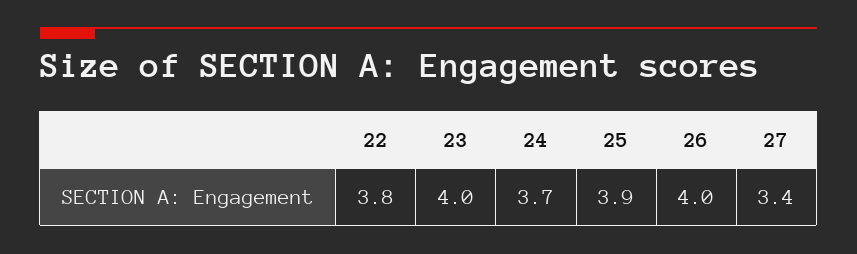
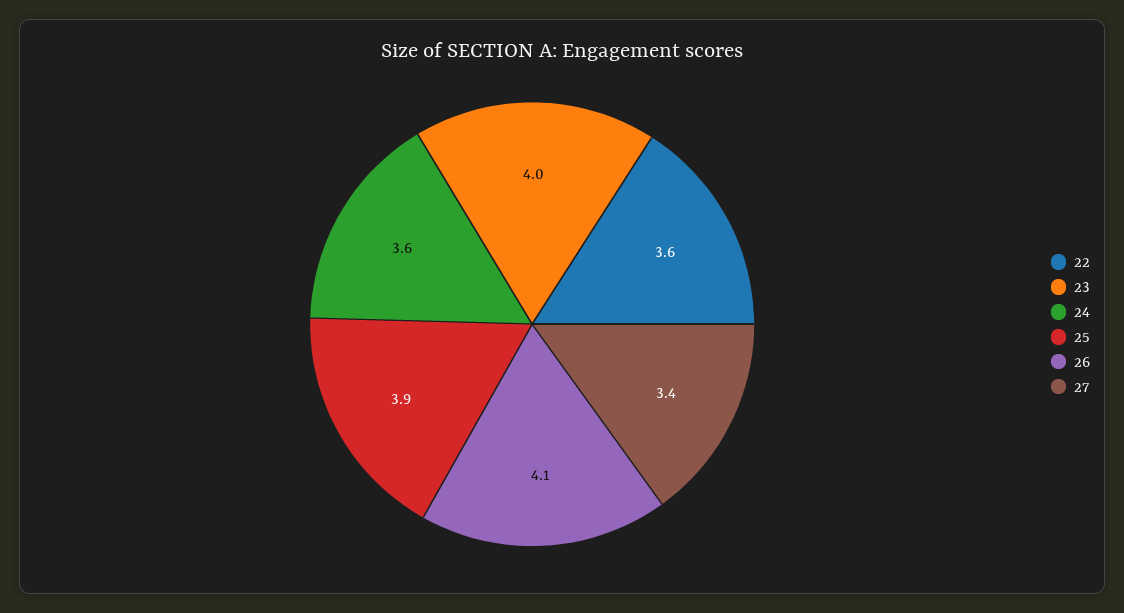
  {
-   "22": 3.8,
+   "22": 3.6,
    "23": 4,
-   "24": 3.7,
+   "24": 3.6,
    "25": 3.9,
-   "26": 4,
+   "26": 4.1,
    "27": 3.4
  }

